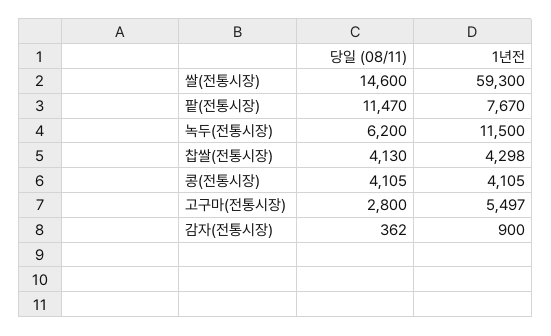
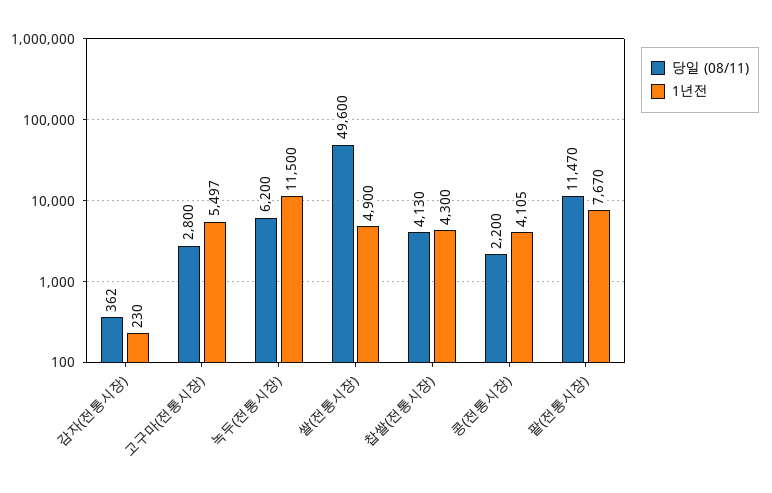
  {
    "당일 (08/11)": {
-     "쌀(전통시장)": 14600,
+     "쌀(전통시장)": 49600,
      "팥(전통시장)": 11470,
      "녹두(전통시장)": 6200,
      "찹쌀(전통시장)": 4130,
-     "콩(전통시장)": 4105,
+     "콩(전통시장)": 2200,
      "고구마(전통시장)": 2800,
      "감자(전통시장)": 362
    },
    "1년전": {
-     "쌀(전통시장)": 59300,
+     "쌀(전통시장)": 4900,
      "팥(전통시장)": 7670,
      "녹두(전통시장)": 11500,
-     "찹쌀(전통시장)": 4298,
+     "찹쌀(전통시장)": 4300,
      "콩(전통시장)": 4105,
      "고구마(전통시장)": 5497,
-     "감자(전통시장)": 900
+     "감자(전통시장)": 230
    }
  }

